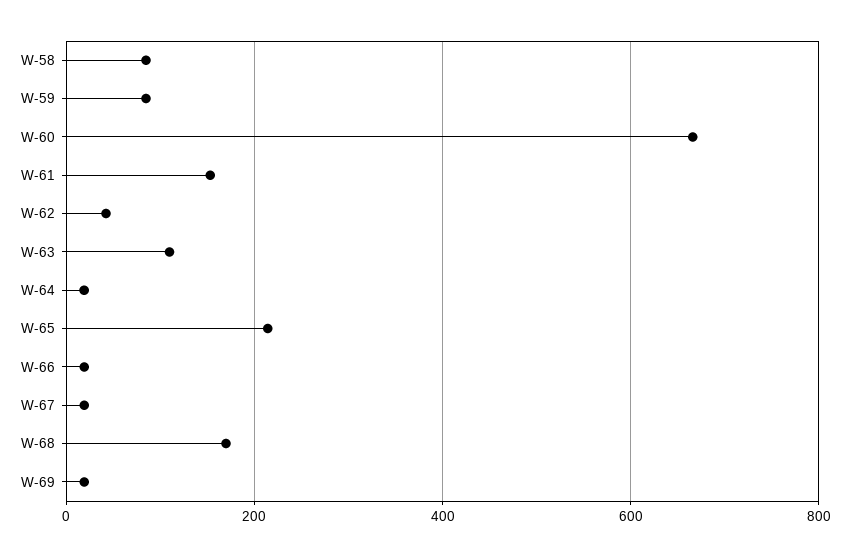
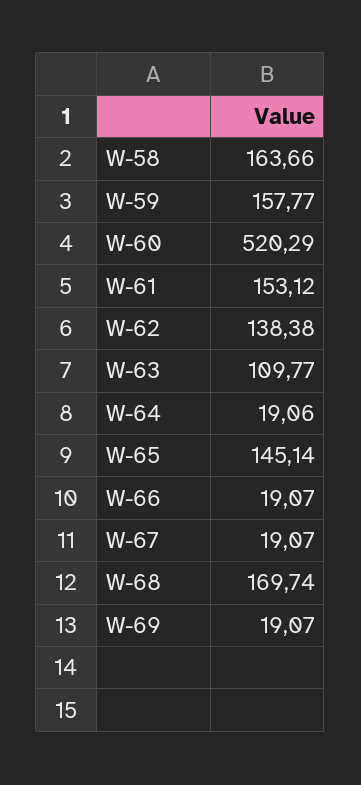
  {
-   "W-58": 80,
+   "W-58": 163.66,
-   "W-59": 80,
+   "W-59": 157.77,
-   "W-60": 660,
+   "W-60": 520.29,
    "W-61": 153.12,
-   "W-62": 40,
+   "W-62": 138.38,
    "W-63": 109.77,
    "W-64": 19.06,
-   "W-65": 220,
+   "W-65": 145.14,
    "W-66": 19.07,
    "W-67": 19.07,
    "W-68": 169.74,
    "W-69": 19.07
  }

